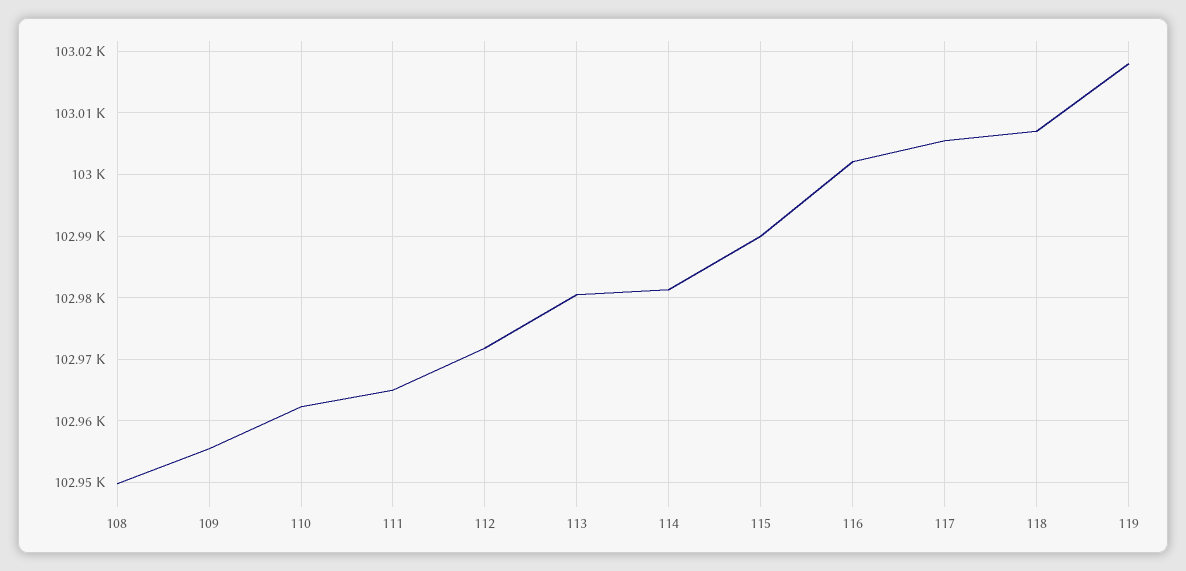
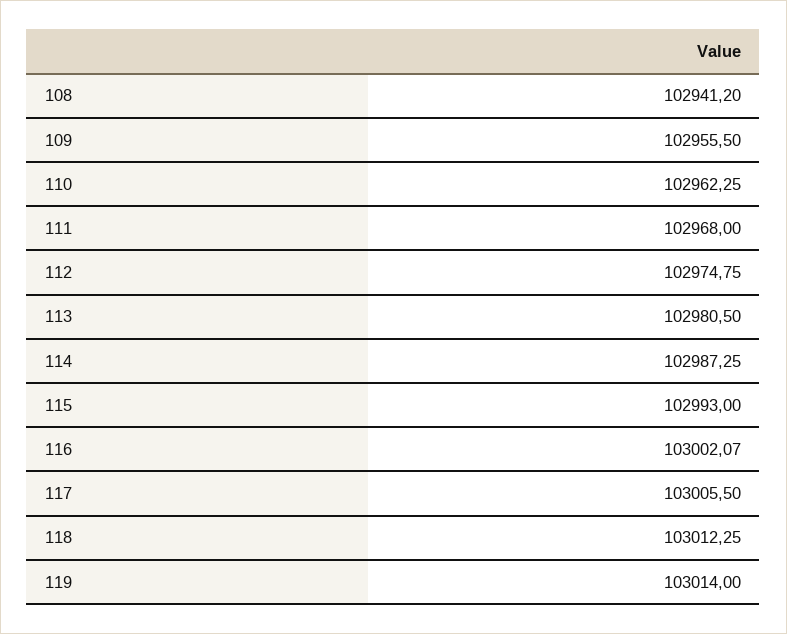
  {
-   "108": 102950,
+   "108": 102941.2,
    "109": 102955.5,
    "110": 102962.25,
-   "111": 102965,
+   "111": 102968,
-   "112": 102972,
+   "112": 102974.75,
    "113": 102980.5,
-   "114": 102981,
+   "114": 102987.25,
-   "115": 102990,
+   "115": 102993,
    "116": 103002.07,
    "117": 103005.5,
-   "118": 103007,
+   "118": 103012.25,
-   "119": 103018
+   "119": 103014
  }

